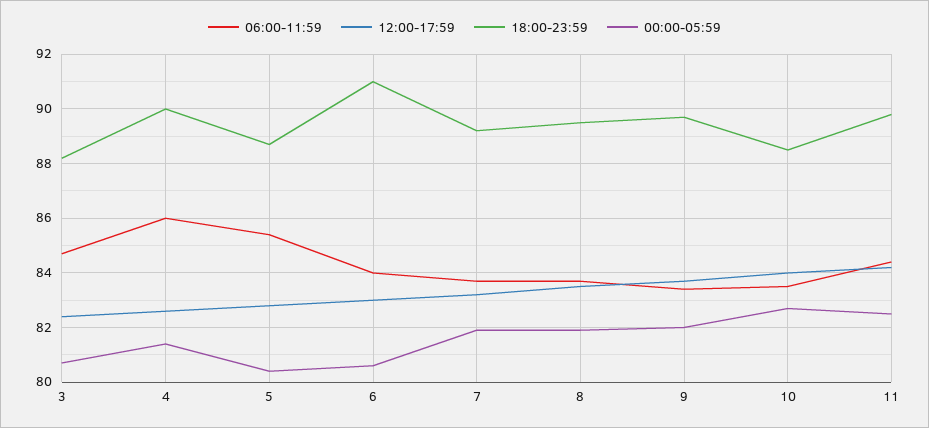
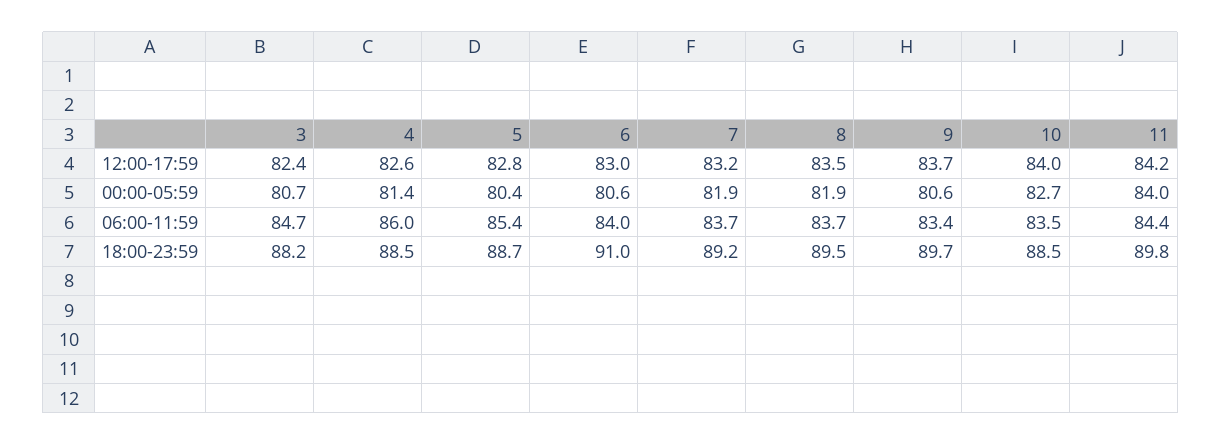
  {
    "06:00-11:59": {
      "3": 84.7,
      "4": 86,
      "5": 85.4,
      "6": 84,
      "7": 83.7,
      "8": 83.7,
      "9": 83.4,
      "10": 83.5,
      "11": 84.4
    },
    "12:00-17:59": {
      "3": 82.4,
      "4": 82.6,
      "5": 82.8,
      "6": 83,
      "7": 83.2,
      "8": 83.5,
      "9": 83.7,
      "10": 84,
      "11": 84.2
    },
    "18:00-23:59": {
      "3": 88.2,
-     "4": 90,
+     "4": 88.5,
      "5": 88.7,
      "6": 91,
      "7": 89.2,
      "8": 89.5,
      "9": 89.7,
      "10": 88.5,
      "11": 89.8
    },
    "00:00-05:59": {
      "3": 80.7,
      "4": 81.4,
      "5": 80.4,
      "6": 80.6,
      "7": 81.9,
      "8": 81.9,
-     "9": 82,
+     "9": 80.6,
      "10": 82.7,
-     "11": 82.5
+     "11": 84
    }
  }

